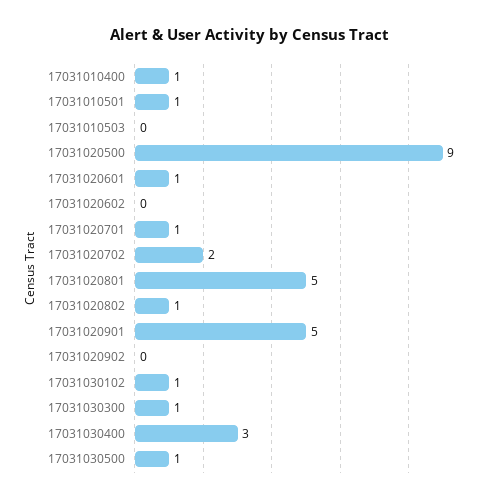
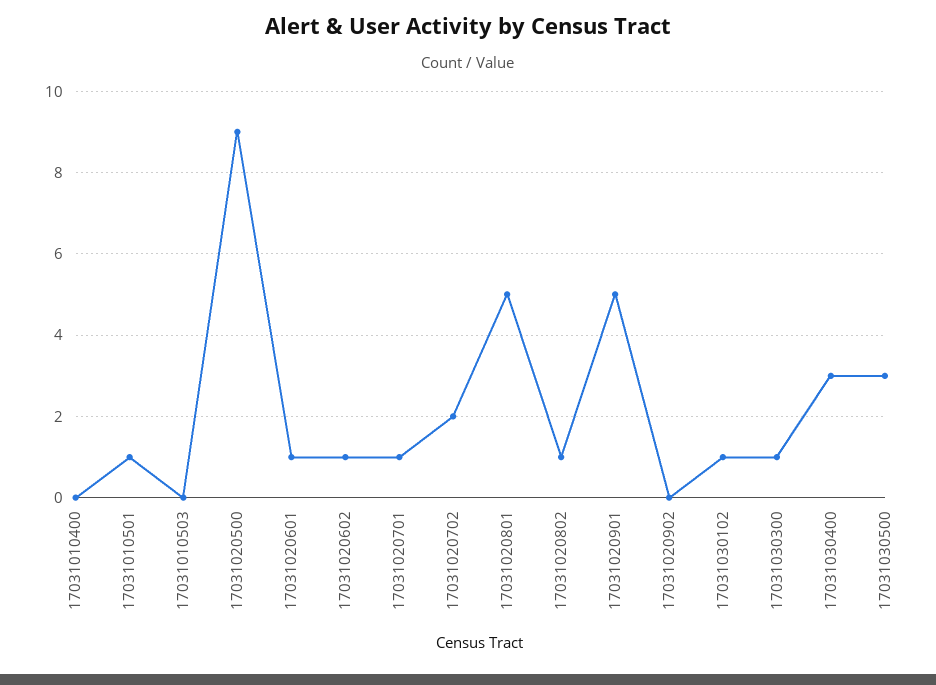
  {
-   "17031010400": 1,
+   "17031010400": 0,
    "17031010501": 1,
    "17031010503": 0,
    "17031020500": 9,
    "17031020601": 1,
-   "17031020602": 0,
+   "17031020602": 1,
    "17031020701": 1,
    "17031020702": 2,
    "17031020801": 5,
    "17031020802": 1,
    "17031020901": 5,
    "17031020902": 0,
    "17031030102": 1,
    "17031030300": 1,
    "17031030400": 3,
-   "17031030500": 1
+   "17031030500": 3
  }

